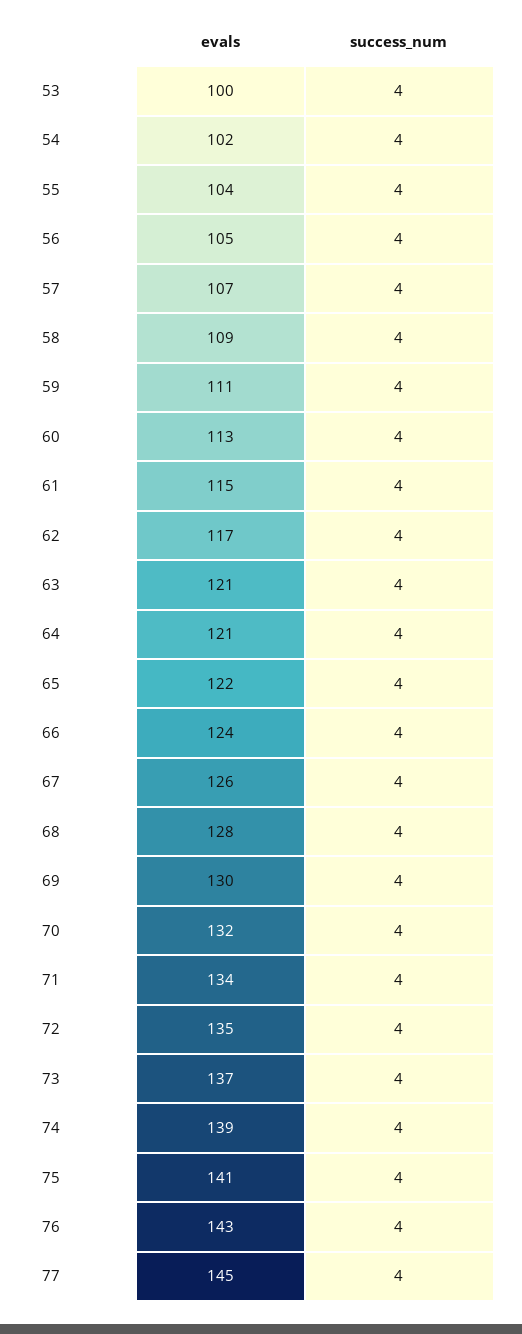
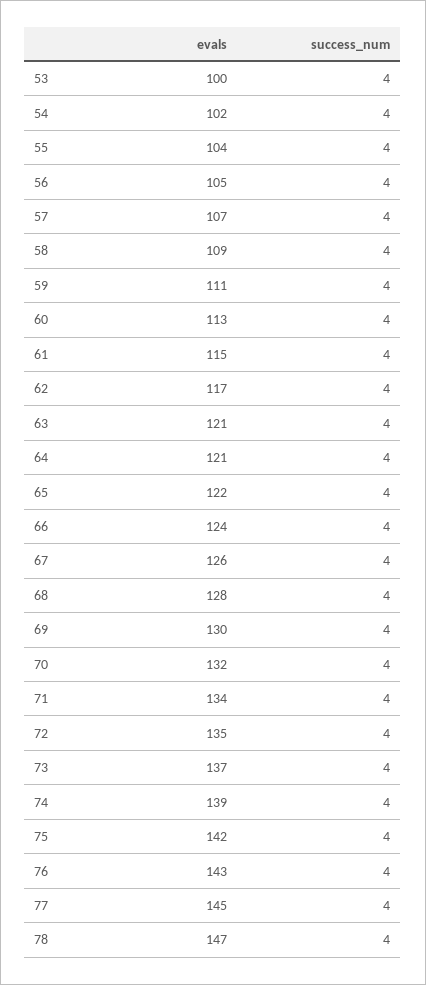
  {
    "evals": {
      "53": 100,
      "54": 102,
      "55": 104,
      "56": 105,
      "57": 107,
      "58": 109,
      "59": 111,
      "60": 113,
      "61": 115,
      "62": 117,
      "63": 121,
      "64": 121,
      "65": 122,
      "66": 124,
      "67": 126,
      "68": 128,
      "69": 130,
      "70": 132,
      "71": 134,
      "72": 135,
      "73": 137,
      "74": 139,
-     "75": 141,
+     "75": 142,
      "76": 143,
-     "77": 145
+     "77": 145,
+     "78": 147
    },
    "success_num": {
      "53": 4,
      "54": 4,
      "55": 4,
      "56": 4,
      "57": 4,
      "58": 4,
      "59": 4,
      "60": 4,
      "61": 4,
      "62": 4,
      "63": 4,
      "64": 4,
      "65": 4,
      "66": 4,
      "67": 4,
      "68": 4,
      "69": 4,
      "70": 4,
      "71": 4,
      "72": 4,
      "73": 4,
      "74": 4,
      "75": 4,
      "76": 4,
-     "77": 4
+     "77": 4,
+     "78": 4
    }
  }

